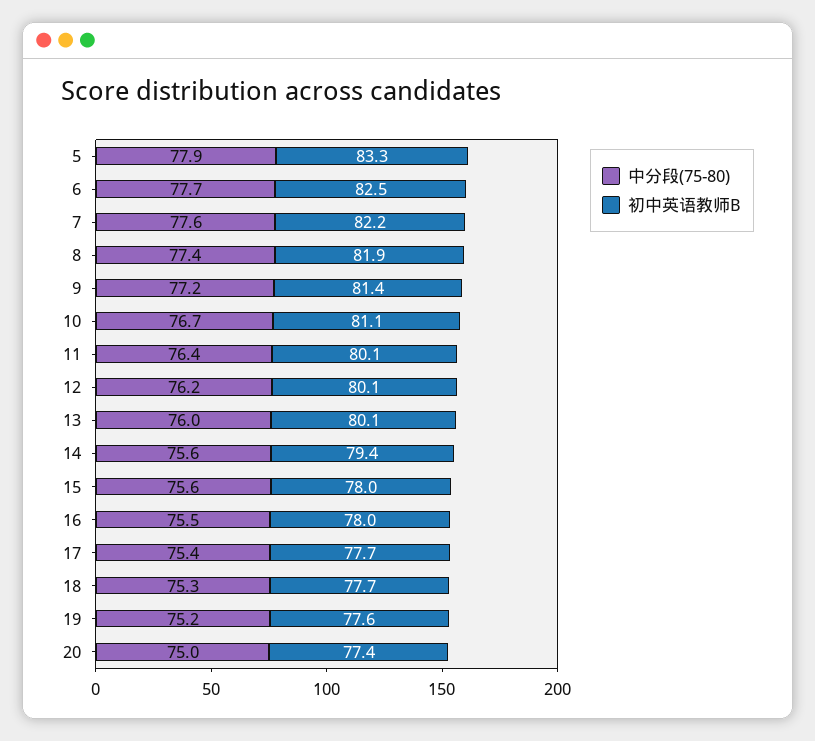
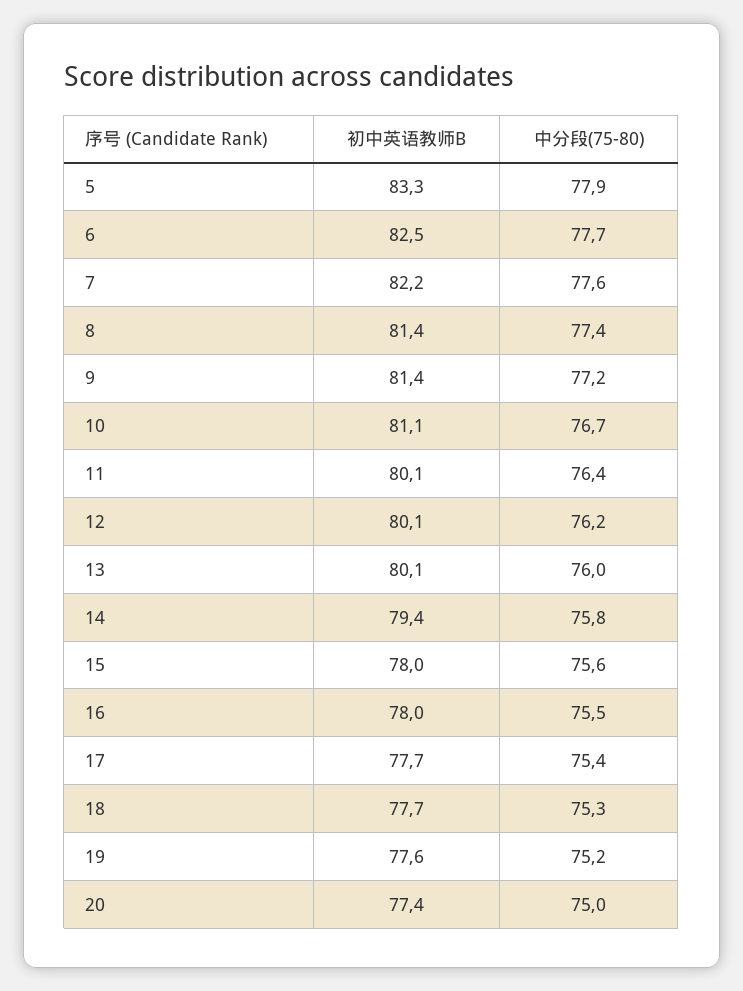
  {
    "中分段(75-80)": {
      "5": 77.9,
      "6": 77.7,
      "7": 77.6,
      "8": 77.4,
      "9": 77.2,
      "10": 76.7,
      "11": 76.4,
      "12": 76.2,
      "13": 76,
-     "14": 75.6,
+     "14": 75.8,
      "15": 75.6,
      "16": 75.5,
      "17": 75.4,
      "18": 75.3,
      "19": 75.2,
      "20": 75
    },
    "初中英语教师B": {
      "5": 83.3,
      "6": 82.5,
      "7": 82.2,
-     "8": 81.9,
+     "8": 81.4,
      "9": 81.4,
      "10": 81.1,
      "11": 80.1,
      "12": 80.1,
      "13": 80.1,
      "14": 79.4,
      "15": 78,
      "16": 78,
      "17": 77.7,
      "18": 77.7,
      "19": 77.6,
      "20": 77.4
    }
  }

